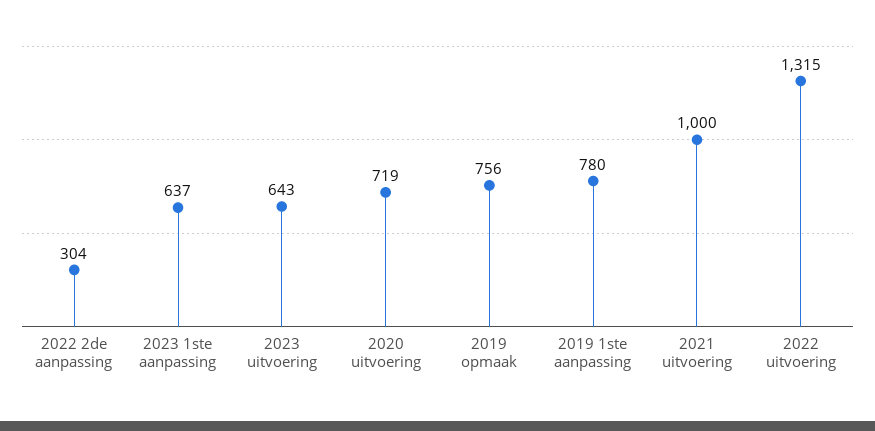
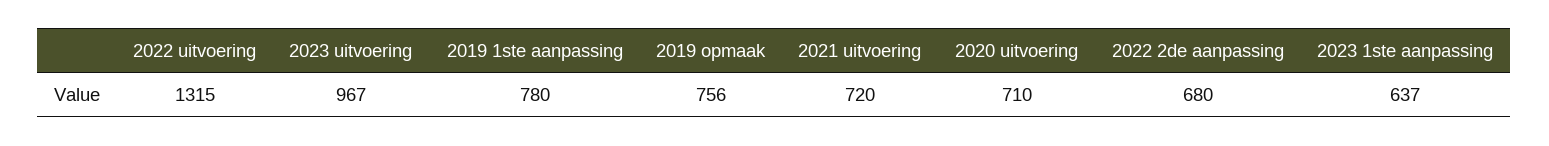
  {
-   "2022 2de aanpassing": 304,
+   "2022 2de aanpassing": 680,
    "2023 1ste aanpassing": 637,
-   "2023 uitvoering": 643,
+   "2023 uitvoering": 967,
-   "2020 uitvoering": 719,
+   "2020 uitvoering": 710,
    "2019 opmaak": 756,
    "2019 1ste aanpassing": 780,
-   "2021 uitvoering": 1000,
+   "2021 uitvoering": 720,
    "2022 uitvoering": 1315
  }

